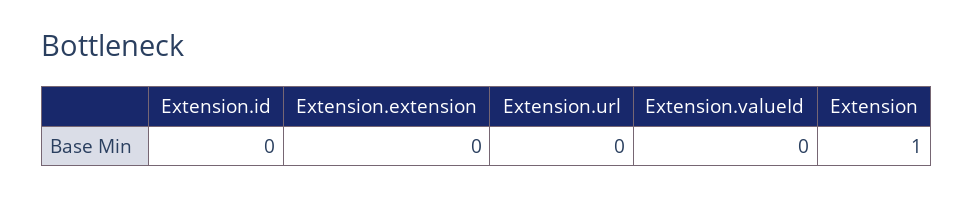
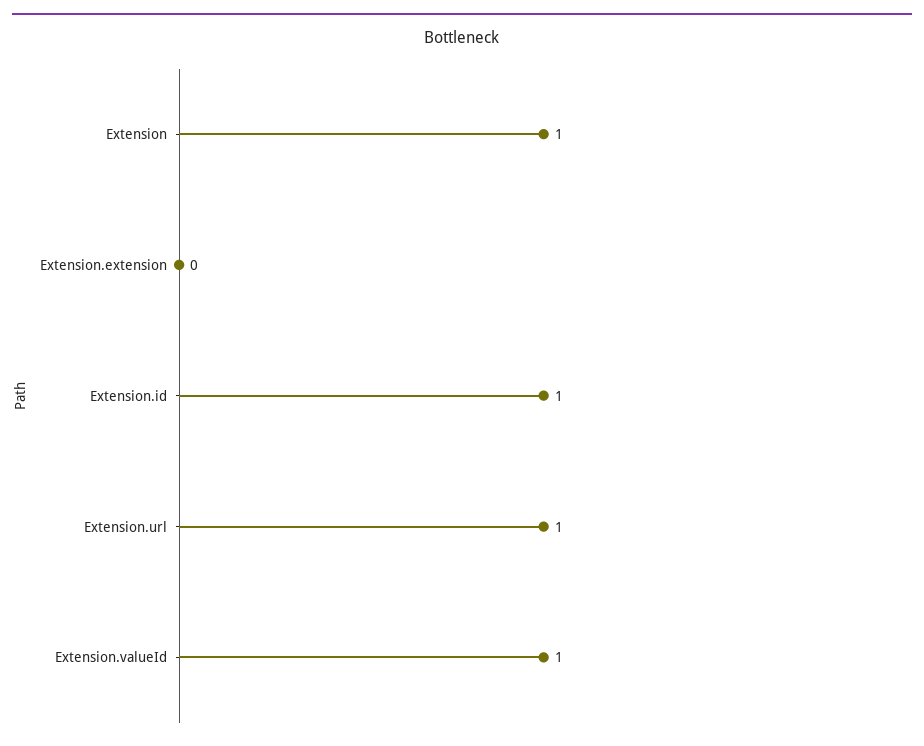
  {
-   "Extension.id": 0,
+   "Extension.id": 1,
    "Extension.extension": 0,
-   "Extension.url": 0,
+   "Extension.url": 1,
-   "Extension.valueId": 0,
+   "Extension.valueId": 1,
    "Extension": 1
  }

